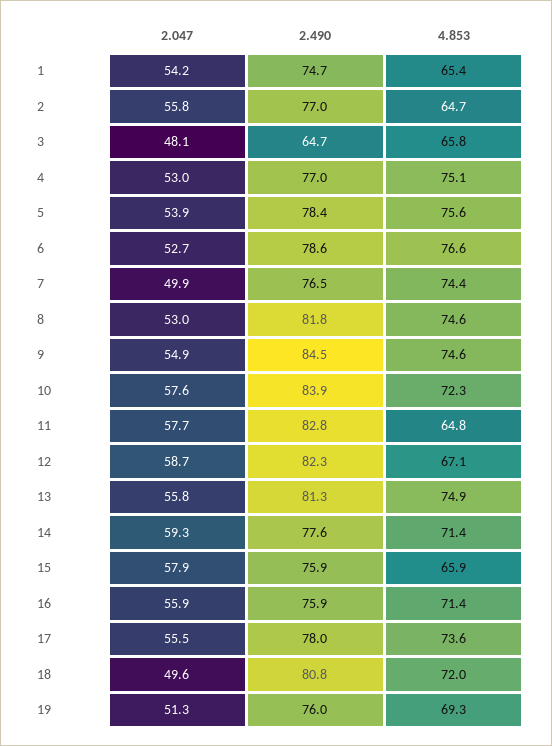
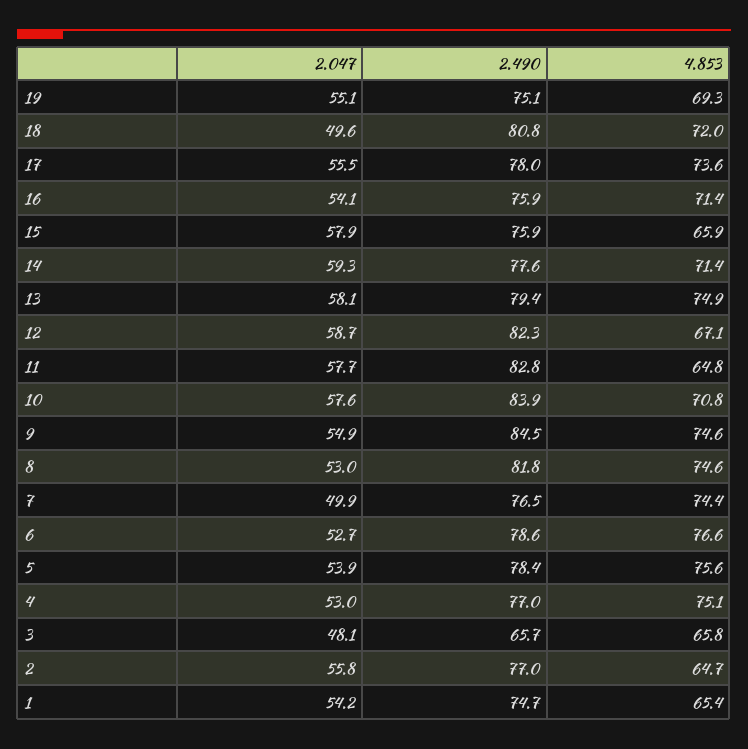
  {
    "2.047": {
      "1": 54.2,
      "2": 55.8,
      "3": 48.1,
      "4": 53,
      "5": 53.9,
      "6": 52.7,
      "7": 49.9,
      "8": 53,
      "9": 54.9,
      "10": 57.6,
      "11": 57.7,
      "12": 58.7,
-     "13": 55.8,
+     "13": 58.1,
      "14": 59.3,
      "15": 57.9,
-     "16": 55.9,
+     "16": 54.1,
      "17": 55.5,
      "18": 49.6,
-     "19": 51.3
+     "19": 55.1
    },
    "2.490": {
      "1": 74.7,
      "2": 77,
-     "3": 64.7,
+     "3": 65.7,
      "4": 77,
      "5": 78.4,
      "6": 78.6,
      "7": 76.5,
      "8": 81.8,
      "9": 84.5,
      "10": 83.9,
      "11": 82.8,
      "12": 82.3,
-     "13": 81.3,
+     "13": 79.4,
      "14": 77.6,
      "15": 75.9,
      "16": 75.9,
      "17": 78,
      "18": 80.8,
-     "19": 76
+     "19": 75.1
    },
    "4.853": {
      "1": 65.4,
      "2": 64.7,
      "3": 65.8,
      "4": 75.1,
      "5": 75.6,
      "6": 76.6,
      "7": 74.4,
      "8": 74.6,
      "9": 74.6,
-     "10": 72.3,
+     "10": 70.8,
      "11": 64.8,
      "12": 67.1,
      "13": 74.9,
      "14": 71.4,
      "15": 65.9,
      "16": 71.4,
      "17": 73.6,
      "18": 72,
      "19": 69.3
    }
  }

